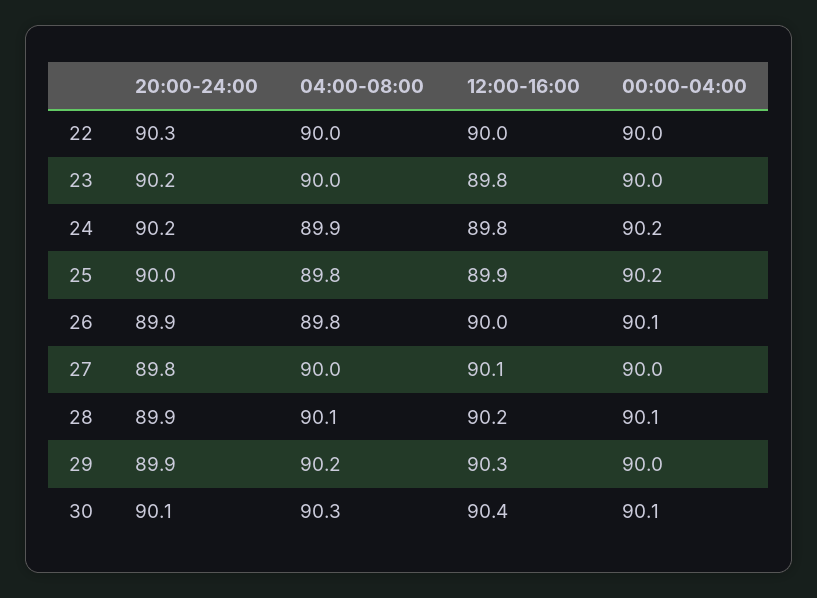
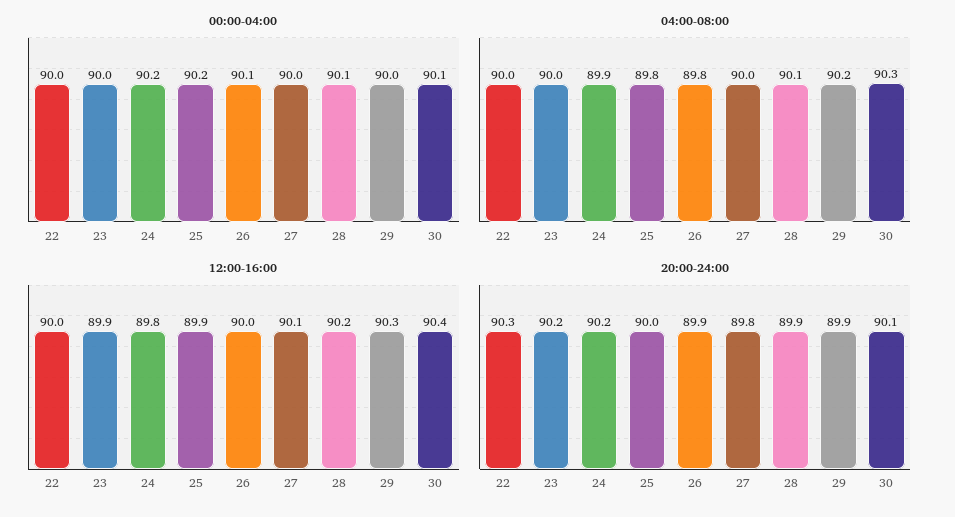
  {
    "20:00-24:00": {
      "22": 90.3,
      "23": 90.2,
      "24": 90.2,
      "25": 90,
      "26": 89.9,
      "27": 89.8,
      "28": 89.9,
      "29": 89.9,
      "30": 90.1
    },
    "04:00-08:00": {
      "22": 90,
      "23": 90,
      "24": 89.9,
      "25": 89.8,
      "26": 89.8,
      "27": 90,
      "28": 90.1,
      "29": 90.2,
      "30": 90.3
    },
    "12:00-16:00": {
      "22": 90,
-     "23": 89.8,
+     "23": 89.9,
      "24": 89.8,
      "25": 89.9,
      "26": 90,
      "27": 90.1,
      "28": 90.2,
      "29": 90.3,
      "30": 90.4
    },
    "00:00-04:00": {
      "22": 90,
      "23": 90,
      "24": 90.2,
      "25": 90.2,
      "26": 90.1,
      "27": 90,
      "28": 90.1,
      "29": 90,
      "30": 90.1
    }
  }

